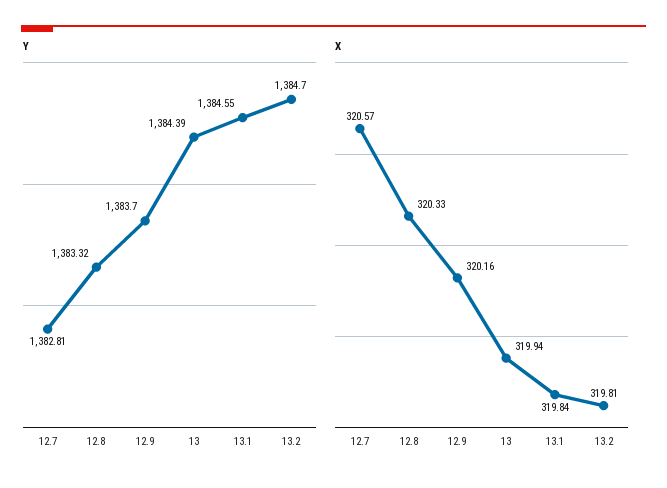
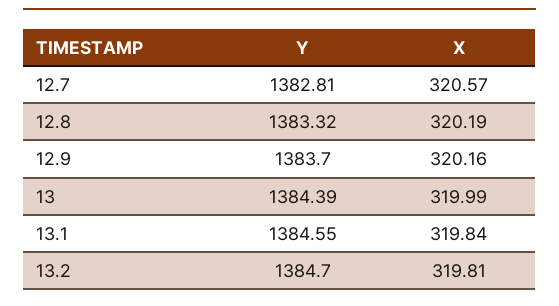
  {
    "Y": {
      "12.7": 1382.81,
      "12.8": 1383.32,
      "12.9": 1383.7,
      "13": 1384.39,
      "13.1": 1384.55,
      "13.2": 1384.7
    },
    "X": {
      "12.7": 320.57,
-     "12.8": 320.33,
+     "12.8": 320.19,
      "12.9": 320.16,
-     "13": 319.94,
+     "13": 319.99,
      "13.1": 319.84,
      "13.2": 319.81
    }
  }

